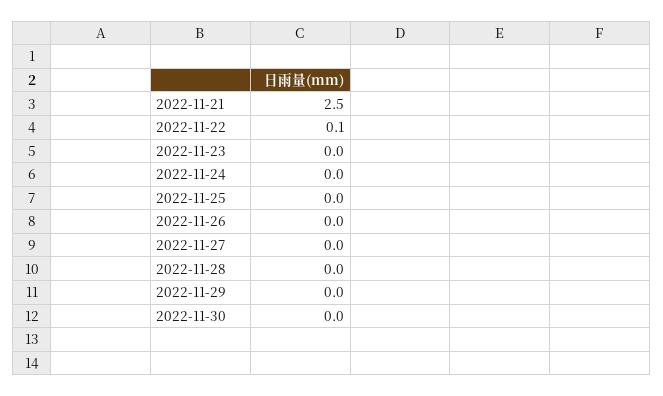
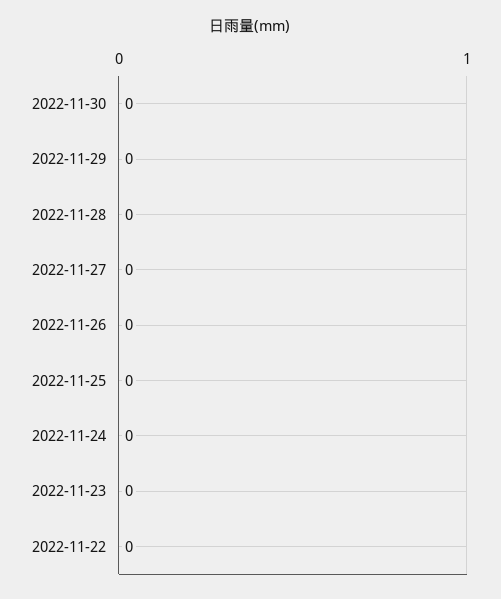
  {
-   "2022-11-21": 2.5,
-   "2022-11-22": 0.1,
+   "2022-11-22": 0,
    "2022-11-23": 0,
    "2022-11-24": 0,
    "2022-11-25": 0,
    "2022-11-26": 0,
    "2022-11-27": 0,
    "2022-11-28": 0,
    "2022-11-29": 0,
    "2022-11-30": 0
  }

